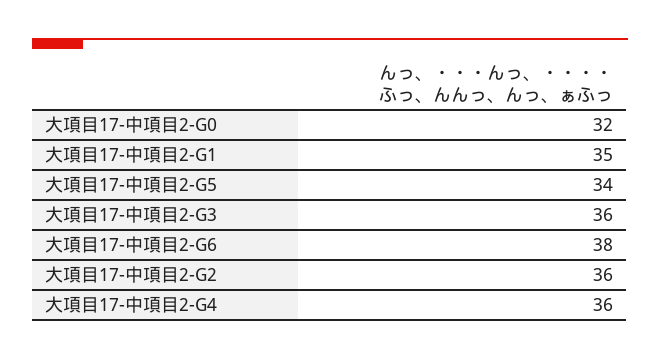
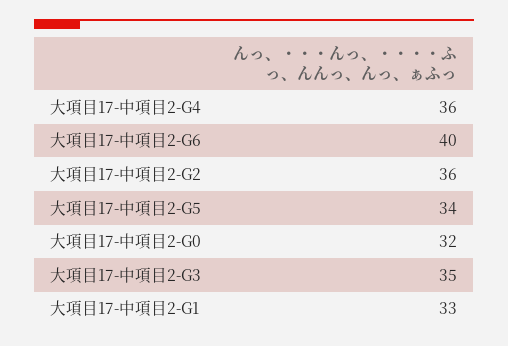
  {
    "大項目17-中項目2-G0": 32,
-   "大項目17-中項目2-G1": 35,
+   "大項目17-中項目2-G1": 33,
    "大項目17-中項目2-G5": 34,
-   "大項目17-中項目2-G3": 36,
+   "大項目17-中項目2-G3": 35,
-   "大項目17-中項目2-G6": 38,
+   "大項目17-中項目2-G6": 40,
    "大項目17-中項目2-G2": 36,
    "大項目17-中項目2-G4": 36
  }

